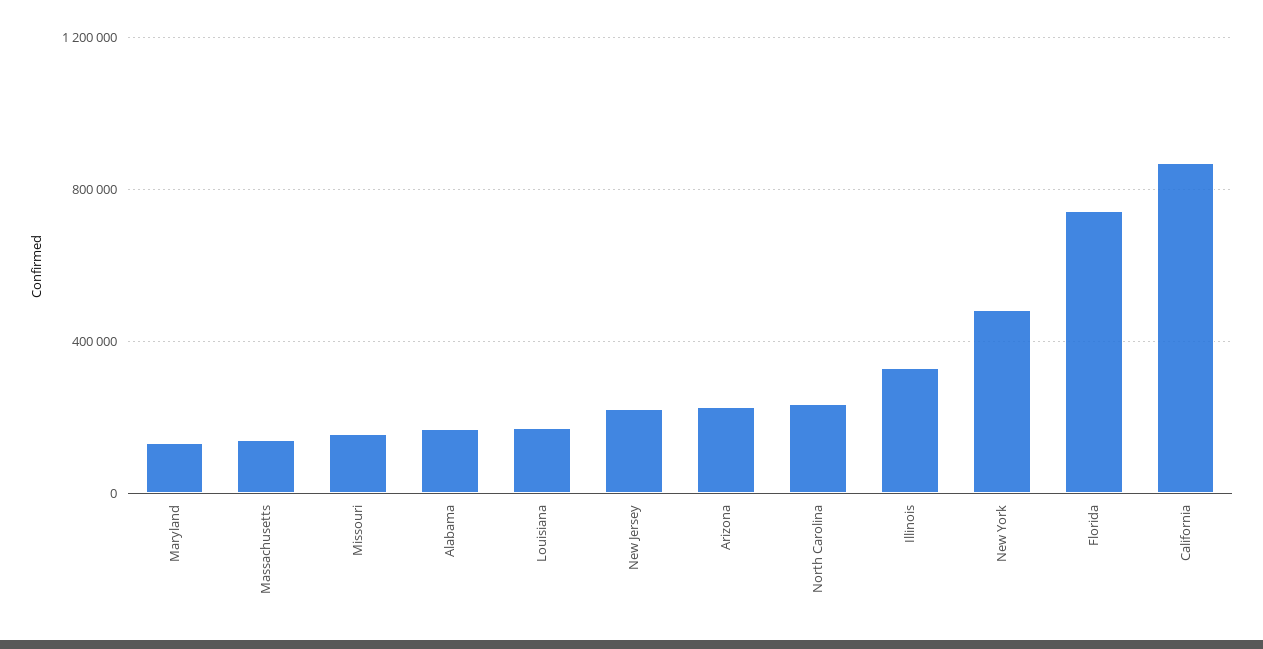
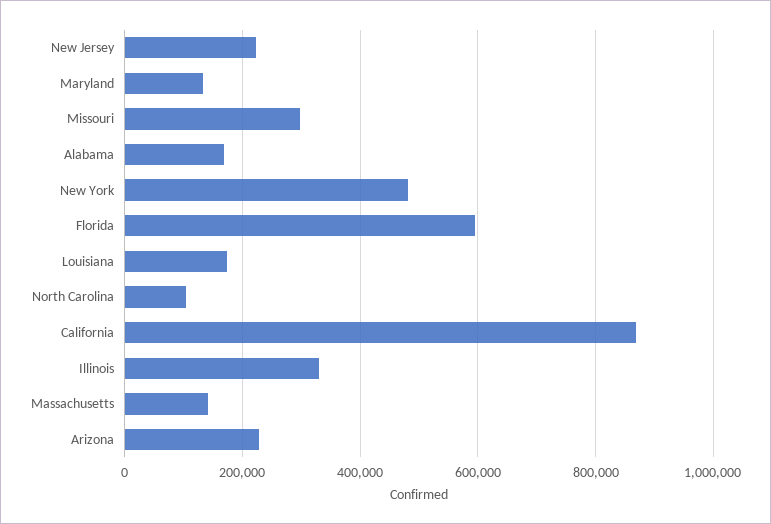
  {
    "Maryland": 140000,
    "Massachusetts": 140000,
-   "Missouri": 150000,
+   "Missouri": 300000,
    "Alabama": 160000,
    "Louisiana": 180000,
    "New Jersey": 220000,
    "Arizona": 220000,
-   "North Carolina": 250000,
+   "North Carolina": 100000,
    "Illinois": 340000,
    "New York": 480000,
-   "Florida": 750000,
+   "Florida": 600000,
    "California": 860000
  }

